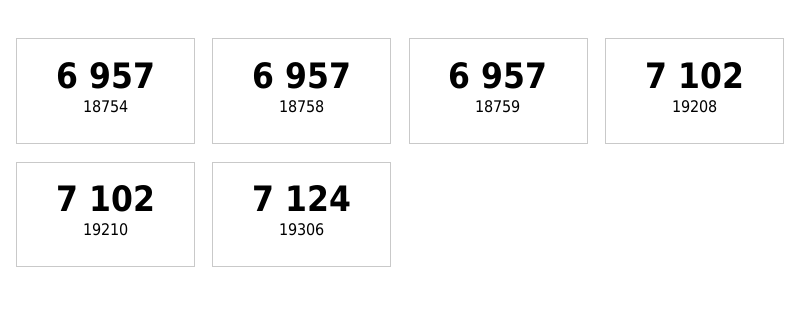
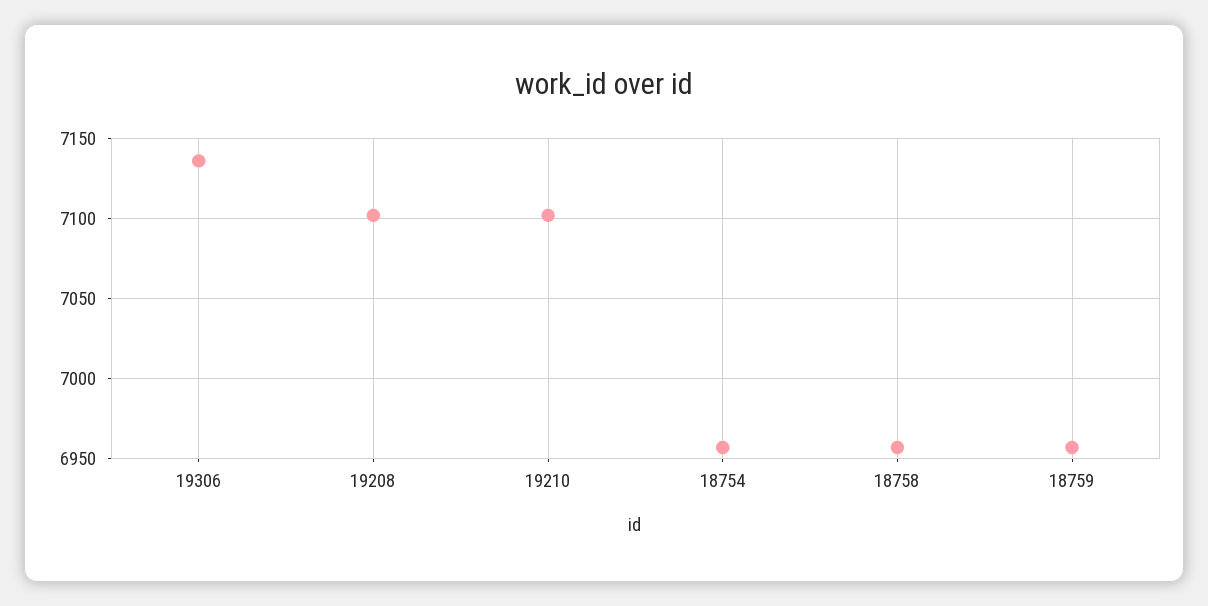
  {
    "18754": 6957,
    "18758": 6957,
    "18759": 6957,
    "19208": 7102,
    "19210": 7102,
-   "19306": 7124
+   "19306": 7135
  }

